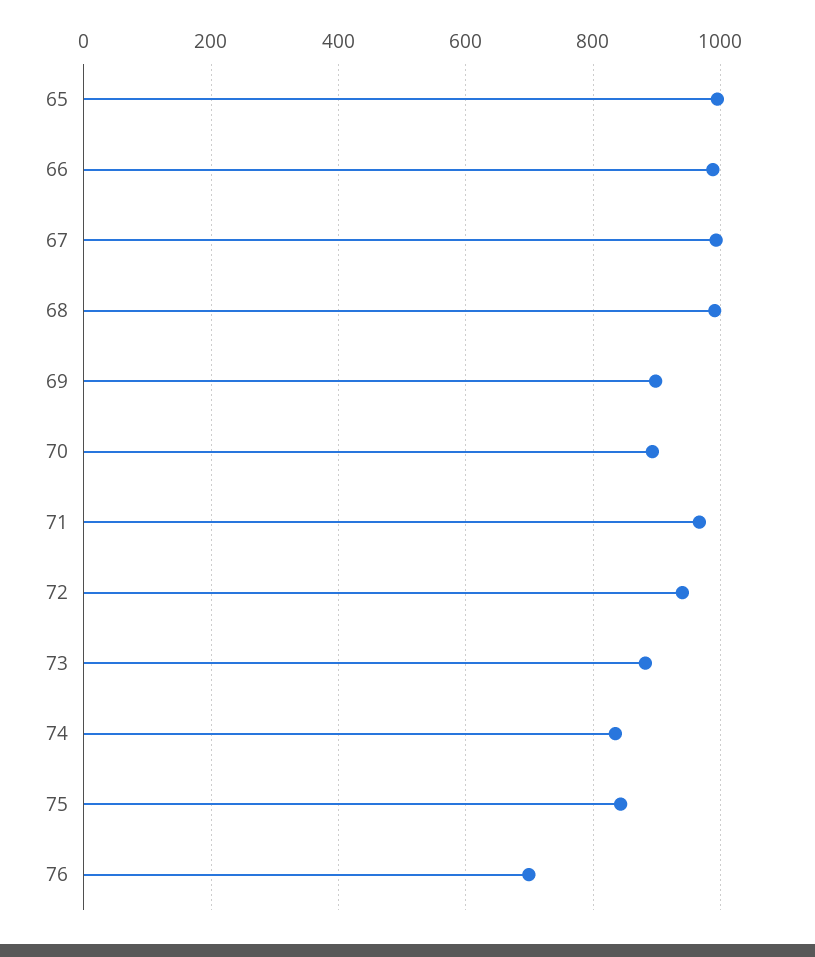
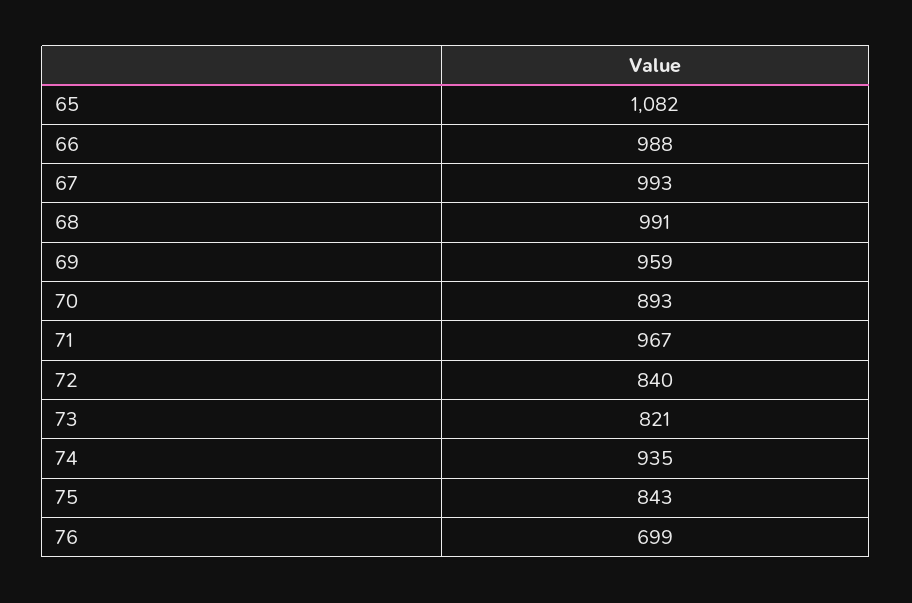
  {
-   "65": 1000,
+   "65": 1082,
    "66": 988,
    "67": 993,
    "68": 991,
-   "69": 900,
+   "69": 959,
    "70": 893,
    "71": 967,
-   "72": 940,
+   "72": 840,
-   "73": 880,
+   "73": 821,
-   "74": 840,
+   "74": 935,
    "75": 843,
    "76": 699
  }

